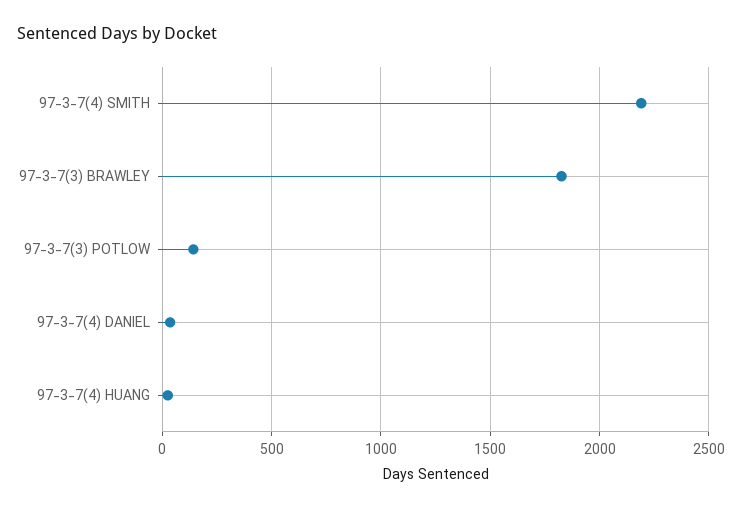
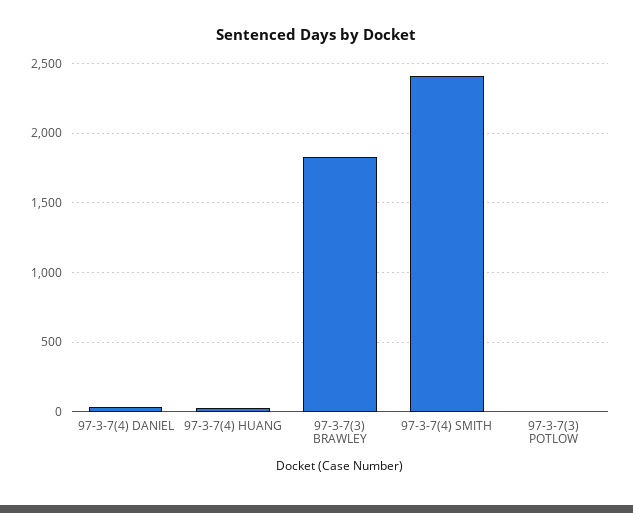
  {
-   "97-3-7(4) SMITH": 2200,
+   "97-3-7(4) SMITH": 2400,
    "97-3-7(3) BRAWLEY": 1850,
-   "97-3-7(3) POTLOW": 150,
+   "97-3-7(3) POTLOW": 0,
    "97-3-7(4) DANIEL": 50,
    "97-3-7(4) HUANG": 50
  }

